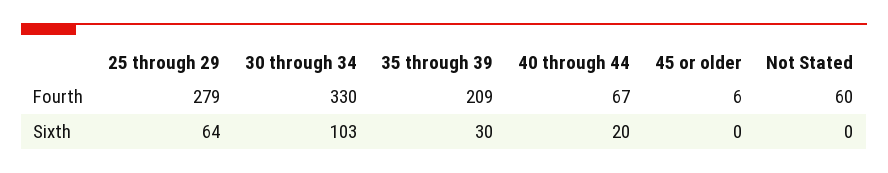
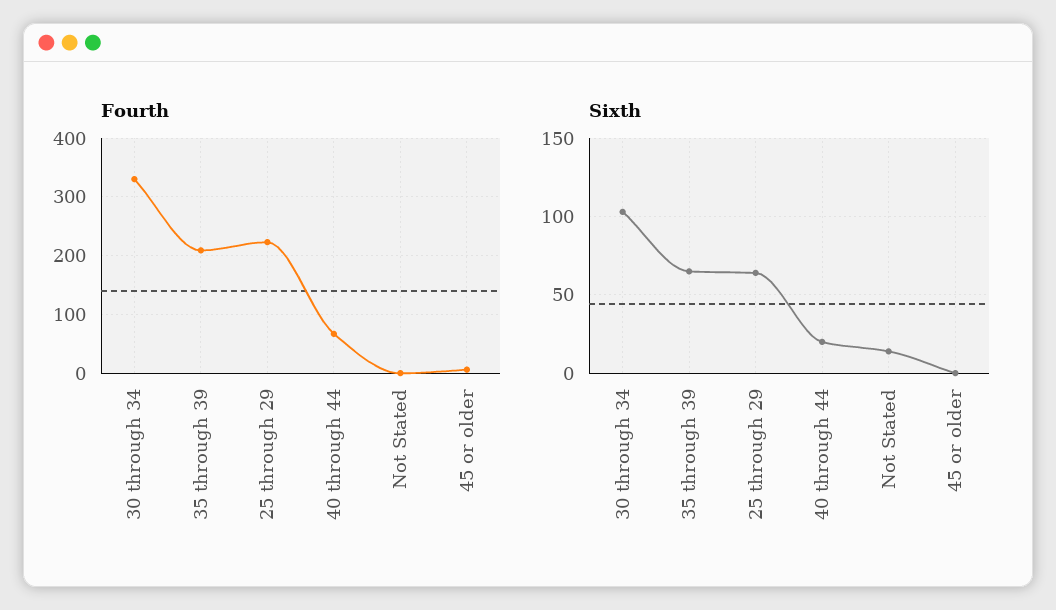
  {
    "Fourth": {
-     "25 through 29": 279,
+     "25 through 29": 220,
      "30 through 34": 330,
      "35 through 39": 209,
      "40 through 44": 67,
      "45 or older": 6,
-     "Not Stated": 60
+     "Not Stated": 0
    },
    "Sixth": {
      "25 through 29": 64,
      "30 through 34": 103,
-     "35 through 39": 30,
+     "35 through 39": 65,
      "40 through 44": 20,
      "45 or older": 0,
-     "Not Stated": 0
+     "Not Stated": 15
    }
  }

